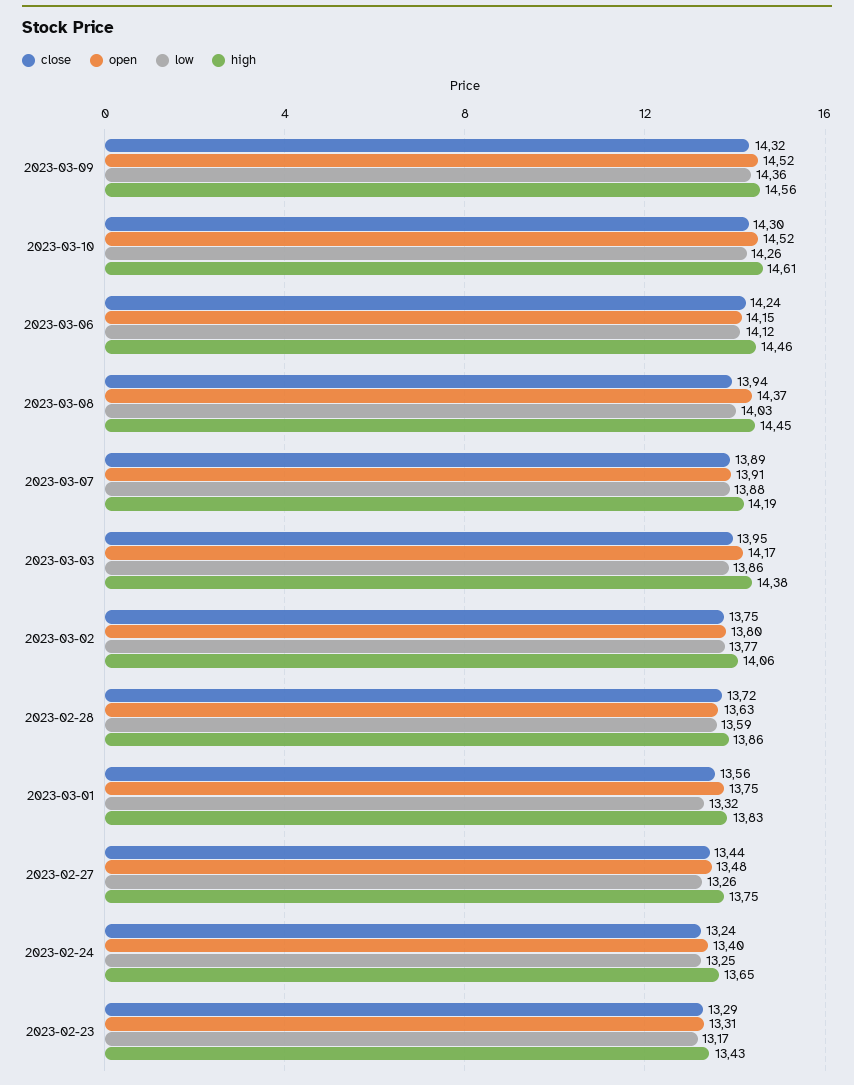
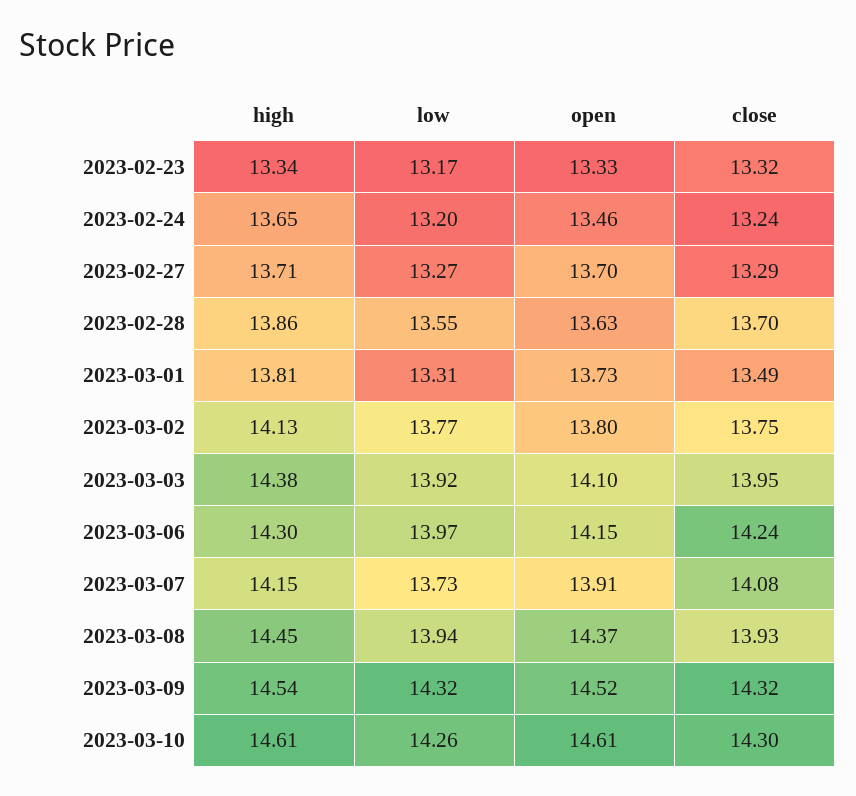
  {
    "close": {
      "2023-03-09": 14.32,
      "2023-03-10": 14.3,
      "2023-03-06": 14.24,
-     "2023-03-08": 13.94,
+     "2023-03-08": 13.93,
-     "2023-03-07": 13.89,
+     "2023-03-07": 14.08,
      "2023-03-03": 13.95,
      "2023-03-02": 13.75,
-     "2023-02-28": 13.72,
+     "2023-02-28": 13.7,
-     "2023-03-01": 13.56,
+     "2023-03-01": 13.49,
-     "2023-02-27": 13.44,
+     "2023-02-27": 13.29,
      "2023-02-24": 13.24,
-     "2023-02-23": 13.29
+     "2023-02-23": 13.32
    },
    "open": {
      "2023-03-09": 14.52,
-     "2023-03-10": 14.52,
+     "2023-03-10": 14.61,
      "2023-03-06": 14.15,
      "2023-03-08": 14.37,
      "2023-03-07": 13.91,
-     "2023-03-03": 14.17,
+     "2023-03-03": 14.1,
      "2023-03-02": 13.8,
      "2023-02-28": 13.63,
-     "2023-03-01": 13.75,
+     "2023-03-01": 13.73,
-     "2023-02-27": 13.48,
+     "2023-02-27": 13.7,
-     "2023-02-24": 13.4,
+     "2023-02-24": 13.46,
-     "2023-02-23": 13.31
+     "2023-02-23": 13.33
    },
    "low": {
-     "2023-03-09": 14.36,
+     "2023-03-09": 14.32,
      "2023-03-10": 14.26,
-     "2023-03-06": 14.12,
+     "2023-03-06": 13.97,
-     "2023-03-08": 14.03,
+     "2023-03-08": 13.94,
-     "2023-03-07": 13.88,
+     "2023-03-07": 13.73,
-     "2023-03-03": 13.86,
+     "2023-03-03": 13.92,
      "2023-03-02": 13.77,
-     "2023-02-28": 13.59,
+     "2023-02-28": 13.55,
-     "2023-03-01": 13.32,
+     "2023-03-01": 13.31,
-     "2023-02-27": 13.26,
+     "2023-02-27": 13.27,
-     "2023-02-24": 13.25,
+     "2023-02-24": 13.2,
      "2023-02-23": 13.17
    },
    "high": {
-     "2023-03-09": 14.56,
+     "2023-03-09": 14.54,
      "2023-03-10": 14.61,
-     "2023-03-06": 14.46,
+     "2023-03-06": 14.3,
      "2023-03-08": 14.45,
-     "2023-03-07": 14.19,
+     "2023-03-07": 14.15,
      "2023-03-03": 14.38,
-     "2023-03-02": 14.06,
+     "2023-03-02": 14.13,
      "2023-02-28": 13.86,
-     "2023-03-01": 13.83,
+     "2023-03-01": 13.81,
-     "2023-02-27": 13.75,
+     "2023-02-27": 13.71,
      "2023-02-24": 13.65,
-     "2023-02-23": 13.43
+     "2023-02-23": 13.34
    }
  }

